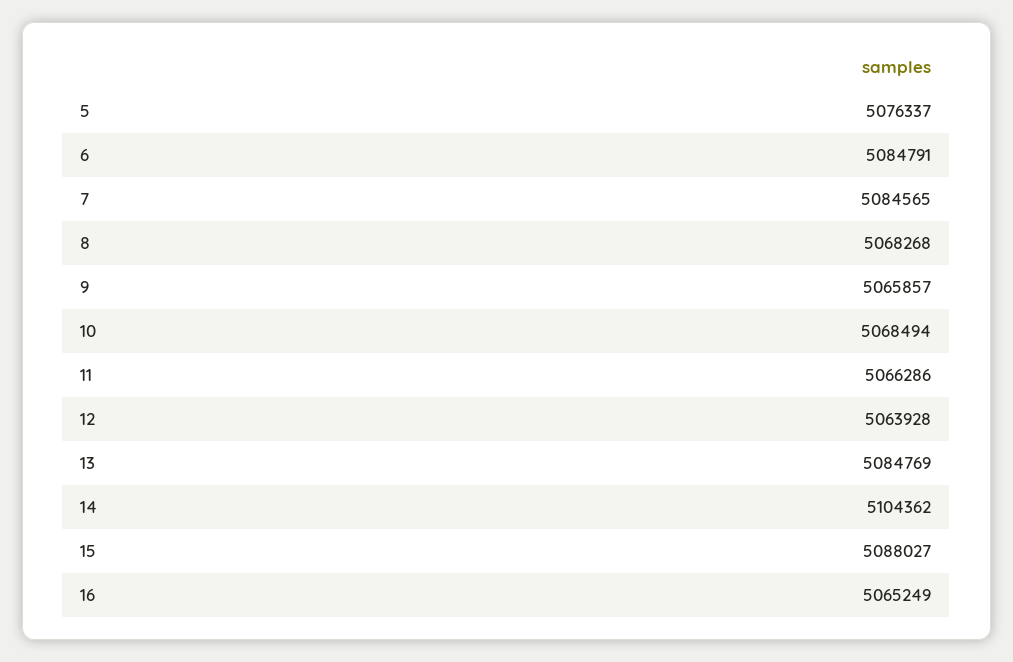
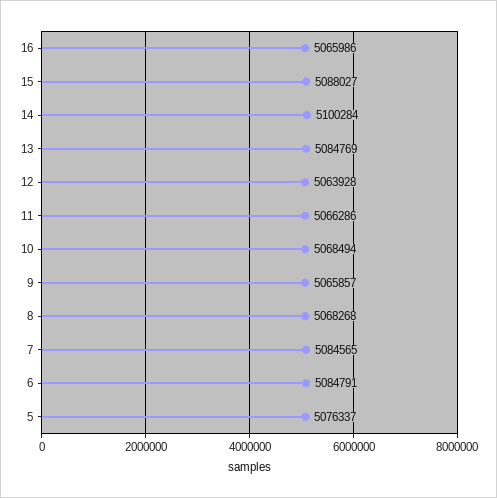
  {
    "5": 5076337,
    "6": 5084791,
    "7": 5084565,
    "8": 5068268,
    "9": 5065857,
    "10": 5068494,
    "11": 5066286,
    "12": 5063928,
    "13": 5084769,
-   "14": 5104362,
+   "14": 5100284,
    "15": 5088027,
-   "16": 5065249
+   "16": 5065986
  }

